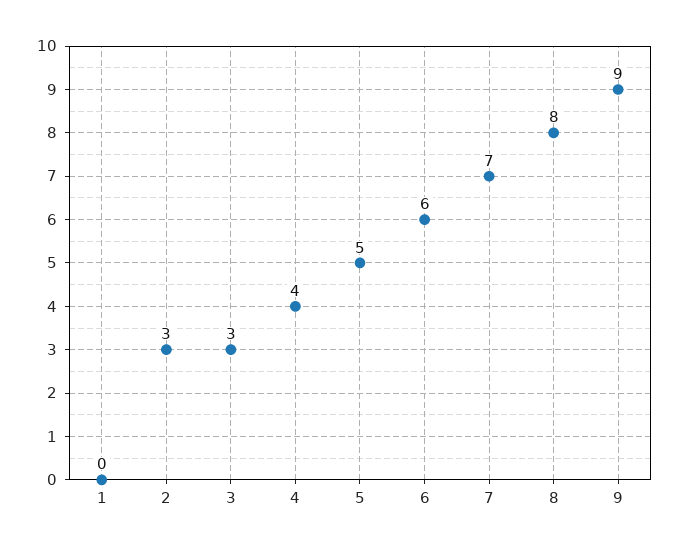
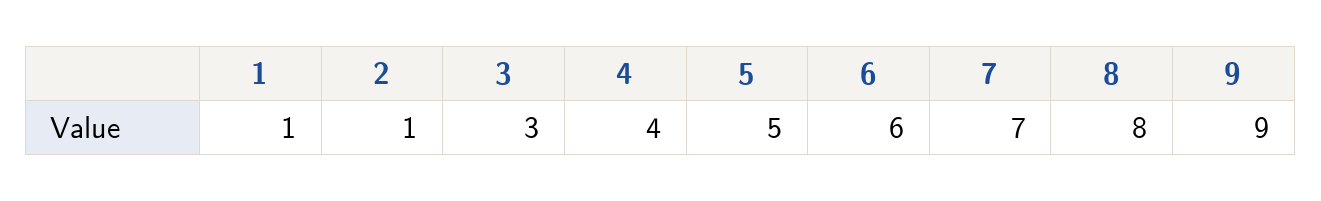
  {
-   "1": 0,
+   "1": 1,
-   "2": 3,
+   "2": 1,
    "3": 3,
    "4": 4,
    "5": 5,
    "6": 6,
    "7": 7,
    "8": 8,
    "9": 9
  }

